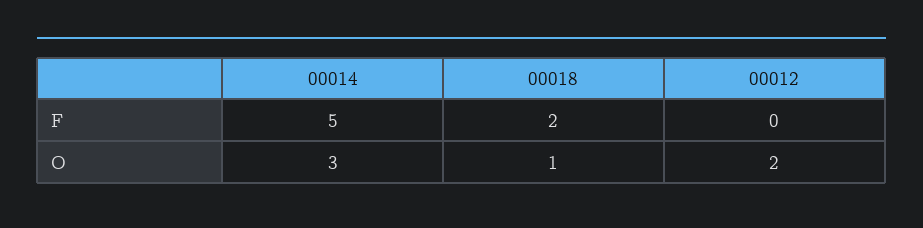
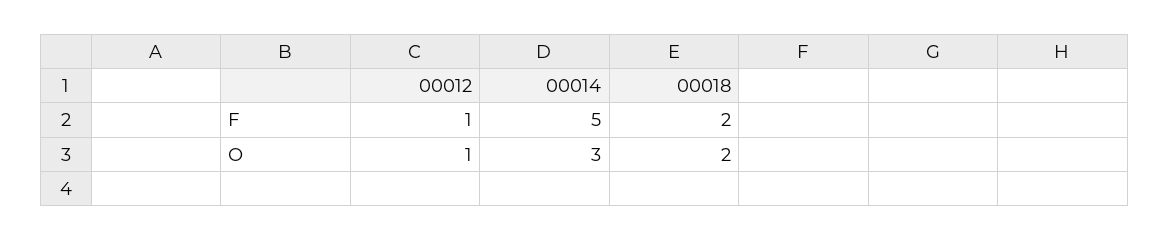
  {
    "00014": {
      "F": 5,
      "O": 3
    },
    "00018": {
      "F": 2,
-     "O": 1
+     "O": 2
    },
    "00012": {
-     "F": 0,
+     "F": 1,
-     "O": 2
+     "O": 1
    }
  }

